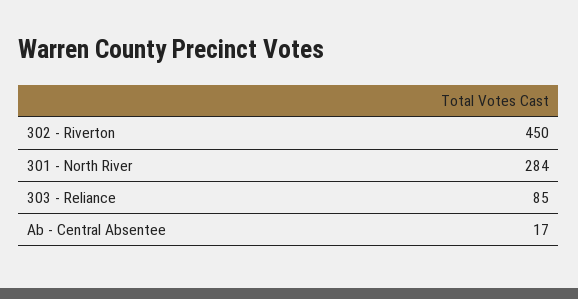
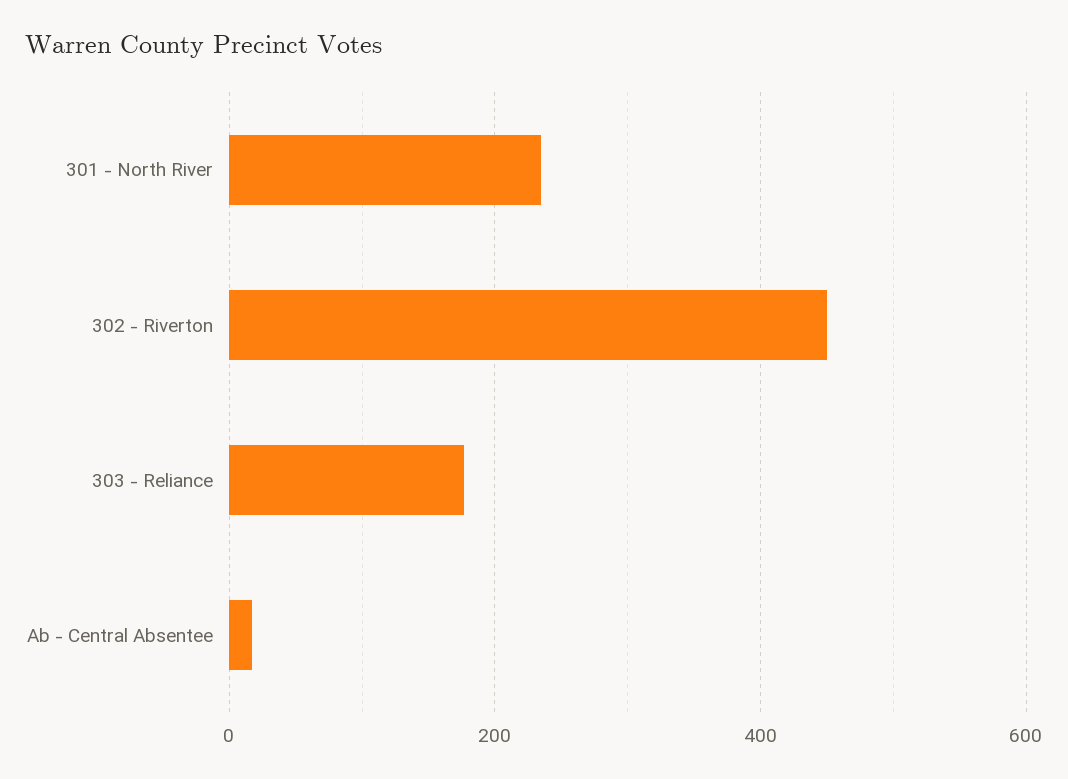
  {
    "302 - Riverton": 450,
-   "301 - North River": 284,
+   "301 - North River": 240,
-   "303 - Reliance": 85,
+   "303 - Reliance": 180,
    "Ab - Central Absentee": 17
  }

